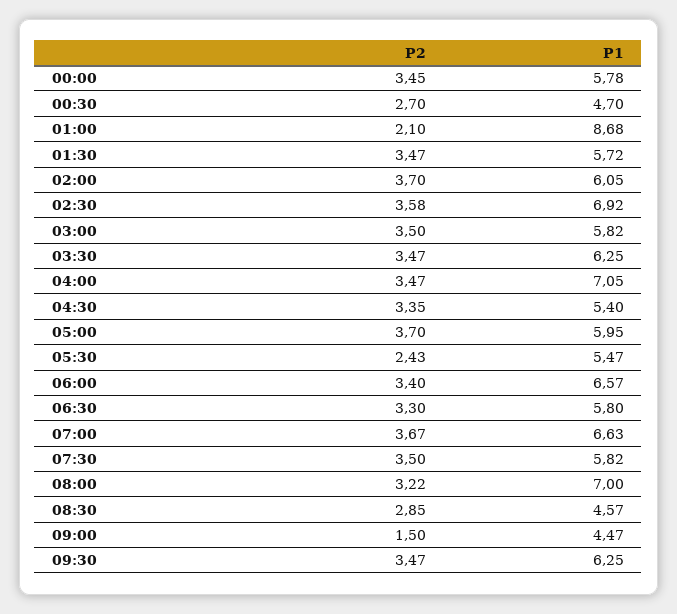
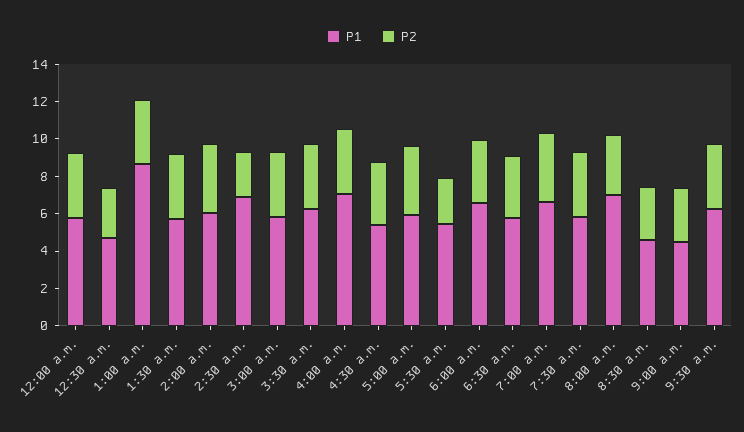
  {
    "P2": {
      "00:00": 3.45,
      "00:30": 2.7,
-     "01:00": 2.1,
+     "01:00": 3.5,
      "01:30": 3.47,
      "02:00": 3.7,
-     "02:30": 3.58,
+     "02:30": 2.5,
      "03:00": 3.5,
      "03:30": 3.47,
      "04:00": 3.47,
      "04:30": 3.35,
      "05:00": 3.7,
      "05:30": 2.43,
      "06:00": 3.4,
      "06:30": 3.3,
      "07:00": 3.67,
      "07:30": 3.5,
      "08:00": 3.22,
      "08:30": 2.85,
-     "09:00": 1.5,
+     "09:00": 3,
      "09:30": 3.47
    },
    "P1": {
      "00:00": 5.78,
      "00:30": 4.7,
      "01:00": 8.68,
      "01:30": 5.72,
      "02:00": 6.05,
      "02:30": 6.92,
      "03:00": 5.82,
      "03:30": 6.25,
      "04:00": 7.05,
      "04:30": 5.4,
      "05:00": 5.95,
      "05:30": 5.47,
      "06:00": 6.57,
      "06:30": 5.8,
      "07:00": 6.63,
      "07:30": 5.82,
      "08:00": 7,
      "08:30": 4.57,
      "09:00": 4.47,
      "09:30": 6.25
    }
  }

